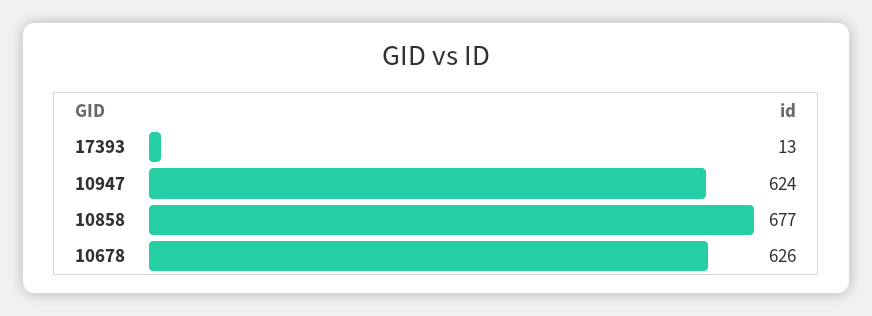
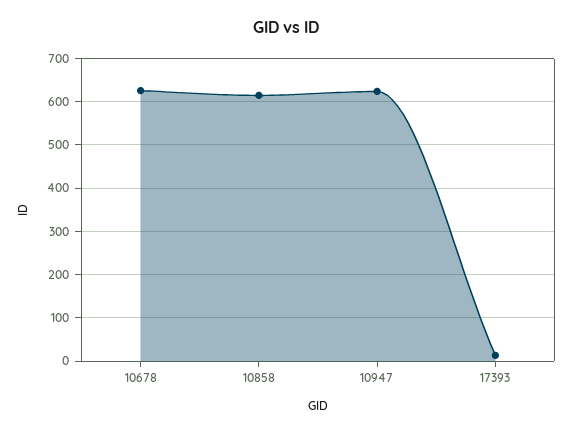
  {
    "17393": 13,
    "10947": 624,
-   "10858": 677,
+   "10858": 620,
    "10678": 626
  }

